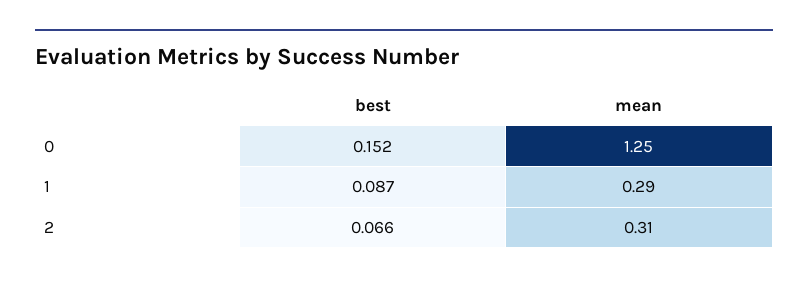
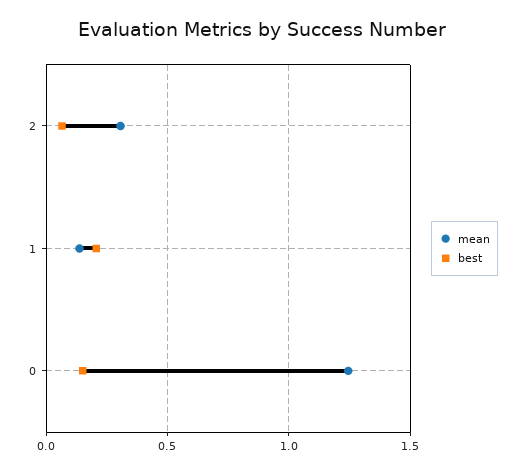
  {
    "best": {
      "0": 0.152,
-     "1": 0.087,
+     "1": 0.2,
      "2": 0.066
    },
    "mean": {
      "0": 1.25,
-     "1": 0.29,
+     "1": 0.15,
      "2": 0.31
    }
  }

